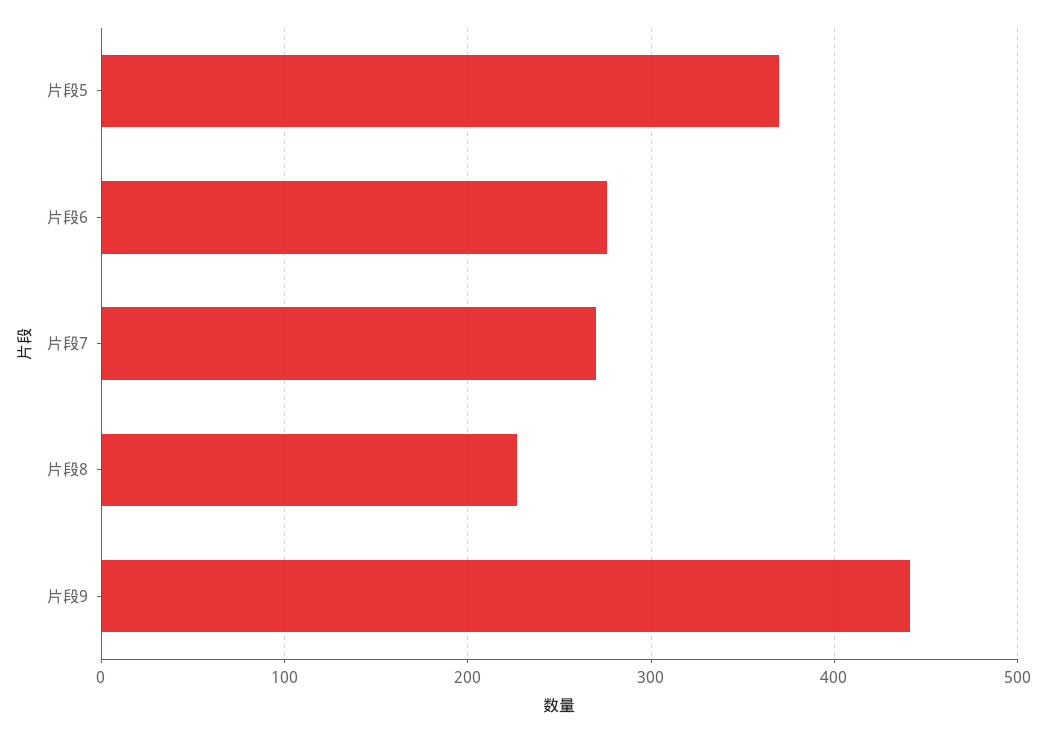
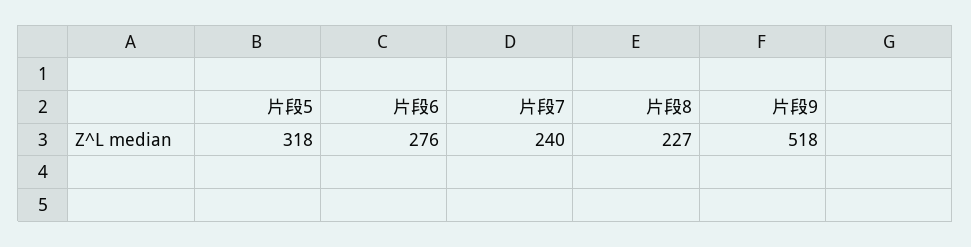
  {
-   "片段5": 370,
+   "片段5": 318,
    "片段6": 276,
-   "片段7": 270,
+   "片段7": 240,
    "片段8": 227,
-   "片段9": 440
+   "片段9": 518
  }

